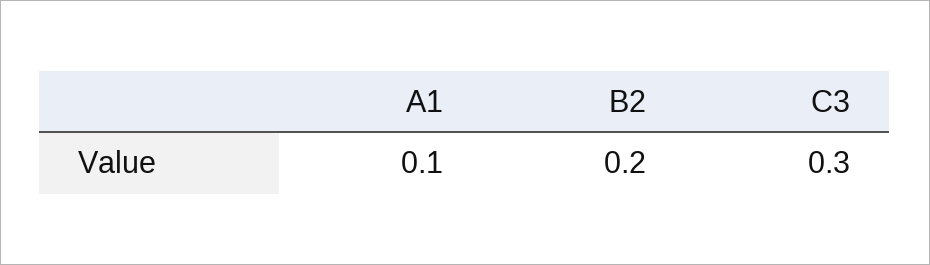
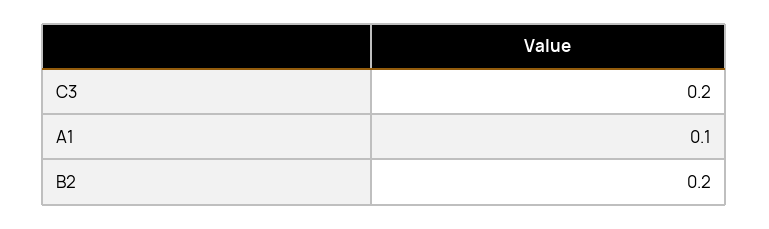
  {
    "A1": 0.1,
    "B2": 0.2,
-   "C3": 0.3
+   "C3": 0.2
  }

